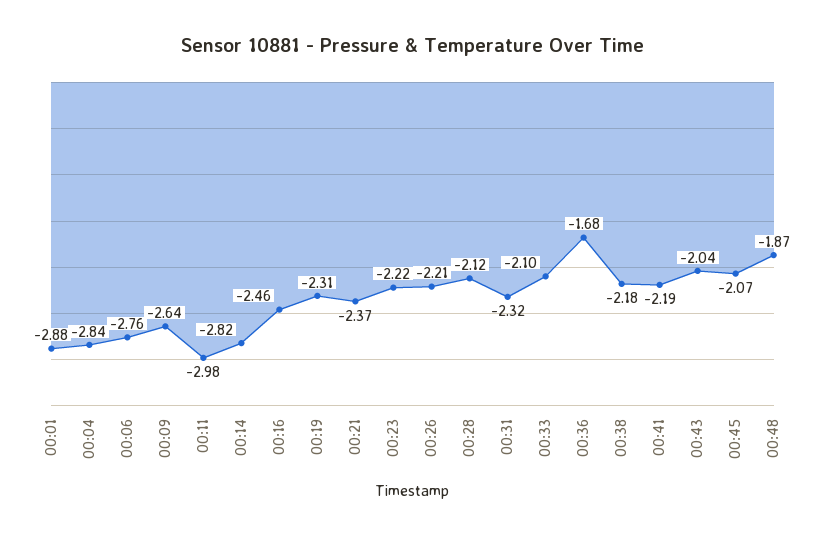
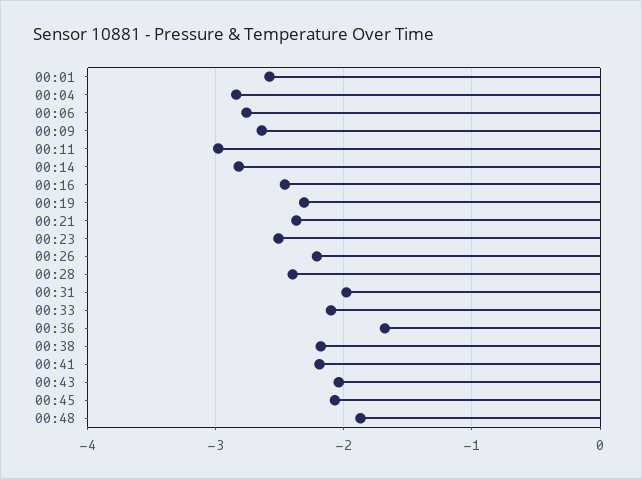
  {
-   "00:01": -2.88,
+   "00:01": -2.6,
    "00:04": -2.84,
    "00:06": -2.76,
    "00:09": -2.64,
    "00:11": -2.98,
    "00:14": -2.82,
    "00:16": -2.46,
    "00:19": -2.31,
    "00:21": -2.37,
-   "00:23": -2.22,
+   "00:23": -2.5,
    "00:26": -2.21,
-   "00:28": -2.12,
+   "00:28": -2.4,
-   "00:31": -2.32,
+   "00:31": -2,
    "00:33": -2.1,
    "00:36": -1.68,
    "00:38": -2.18,
    "00:41": -2.19,
    "00:43": -2.04,
    "00:45": -2.07,
    "00:48": -1.87
  }

